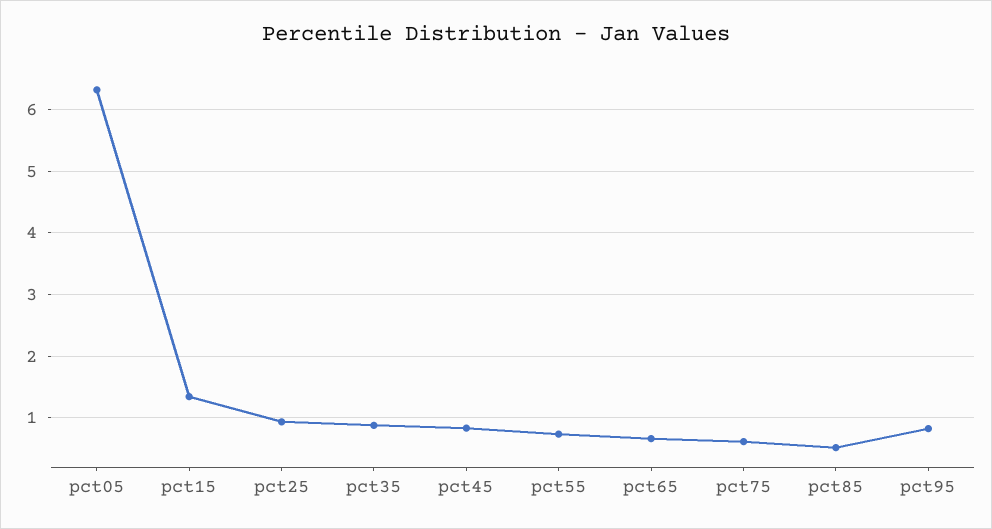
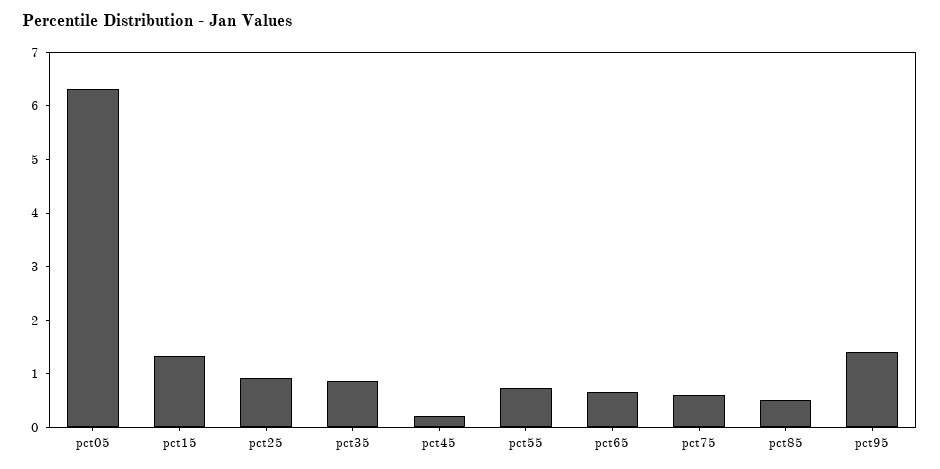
  {
    "pct05": 6.3,
    "pct15": 1.3,
    "pct25": 0.9,
    "pct35": 0.9,
-   "pct45": 0.8,
+   "pct45": 0.2,
    "pct55": 0.7,
    "pct65": 0.7,
    "pct75": 0.6,
    "pct85": 0.5,
-   "pct95": 0.8
+   "pct95": 1.4
  }

